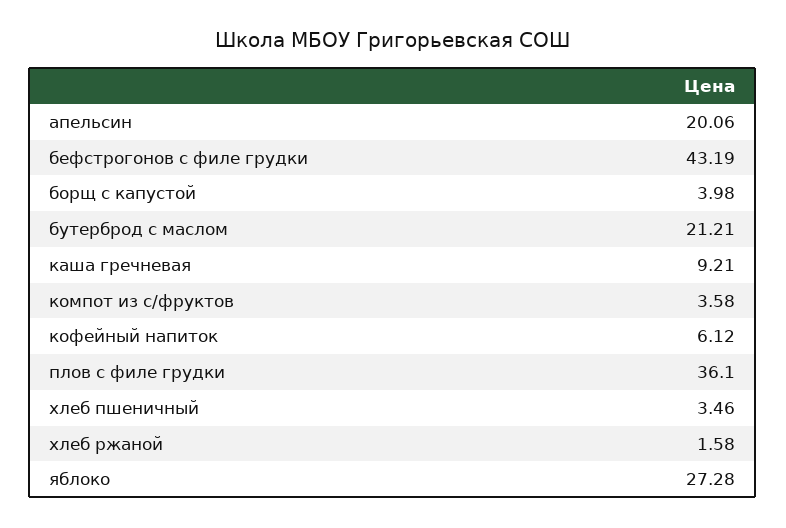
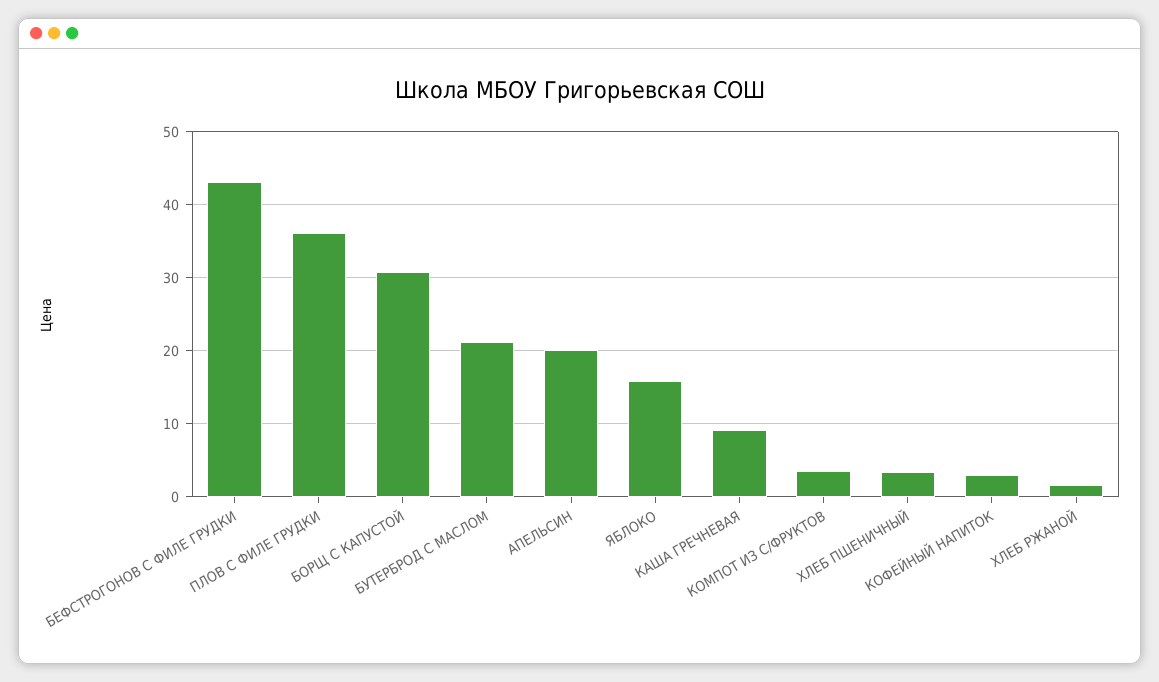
  {
    "апельсин": 20.06,
    "бефстрогонов с филе грудки": 43.19,
-   "борщ с капустой": 3.98,
+   "борщ с капустой": 31,
    "бутерброд с маслом": 21.21,
    "каша гречневая": 9.21,
    "компот из с/фруктов": 3.58,
-   "кофейный напиток": 6.12,
+   "кофейный напиток": 3,
    "плов с филе грудки": 36.1,
    "хлеб пшеничный": 3.46,
    "хлеб ржаной": 1.58,
-   "яблоко": 27.28
+   "яблоко": 16
  }

